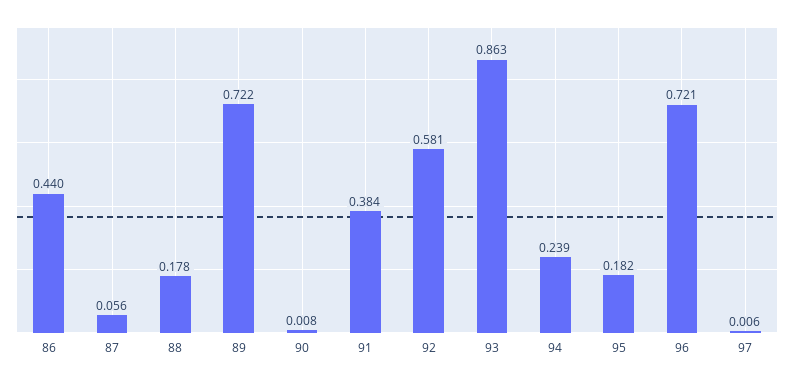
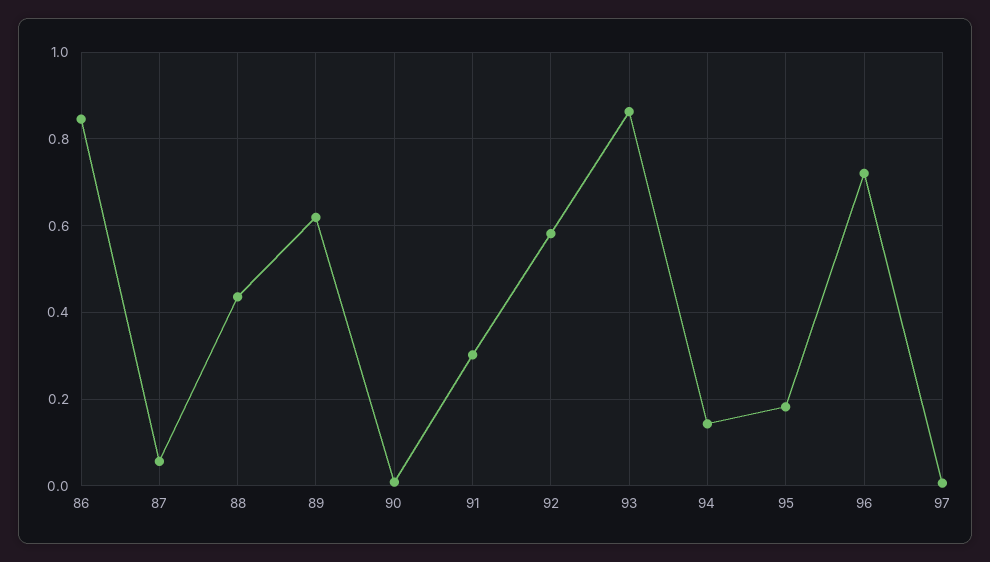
  {
-   "86": 0.44,
+   "86": 0.84,
    "87": 0.056,
-   "88": 0.178,
+   "88": 0.44,
-   "89": 0.722,
+   "89": 0.62,
    "90": 0.008,
-   "91": 0.384,
+   "91": 0.3,
    "92": 0.581,
    "93": 0.863,
-   "94": 0.239,
+   "94": 0.14,
    "95": 0.182,
    "96": 0.721,
    "97": 0.006
  }

